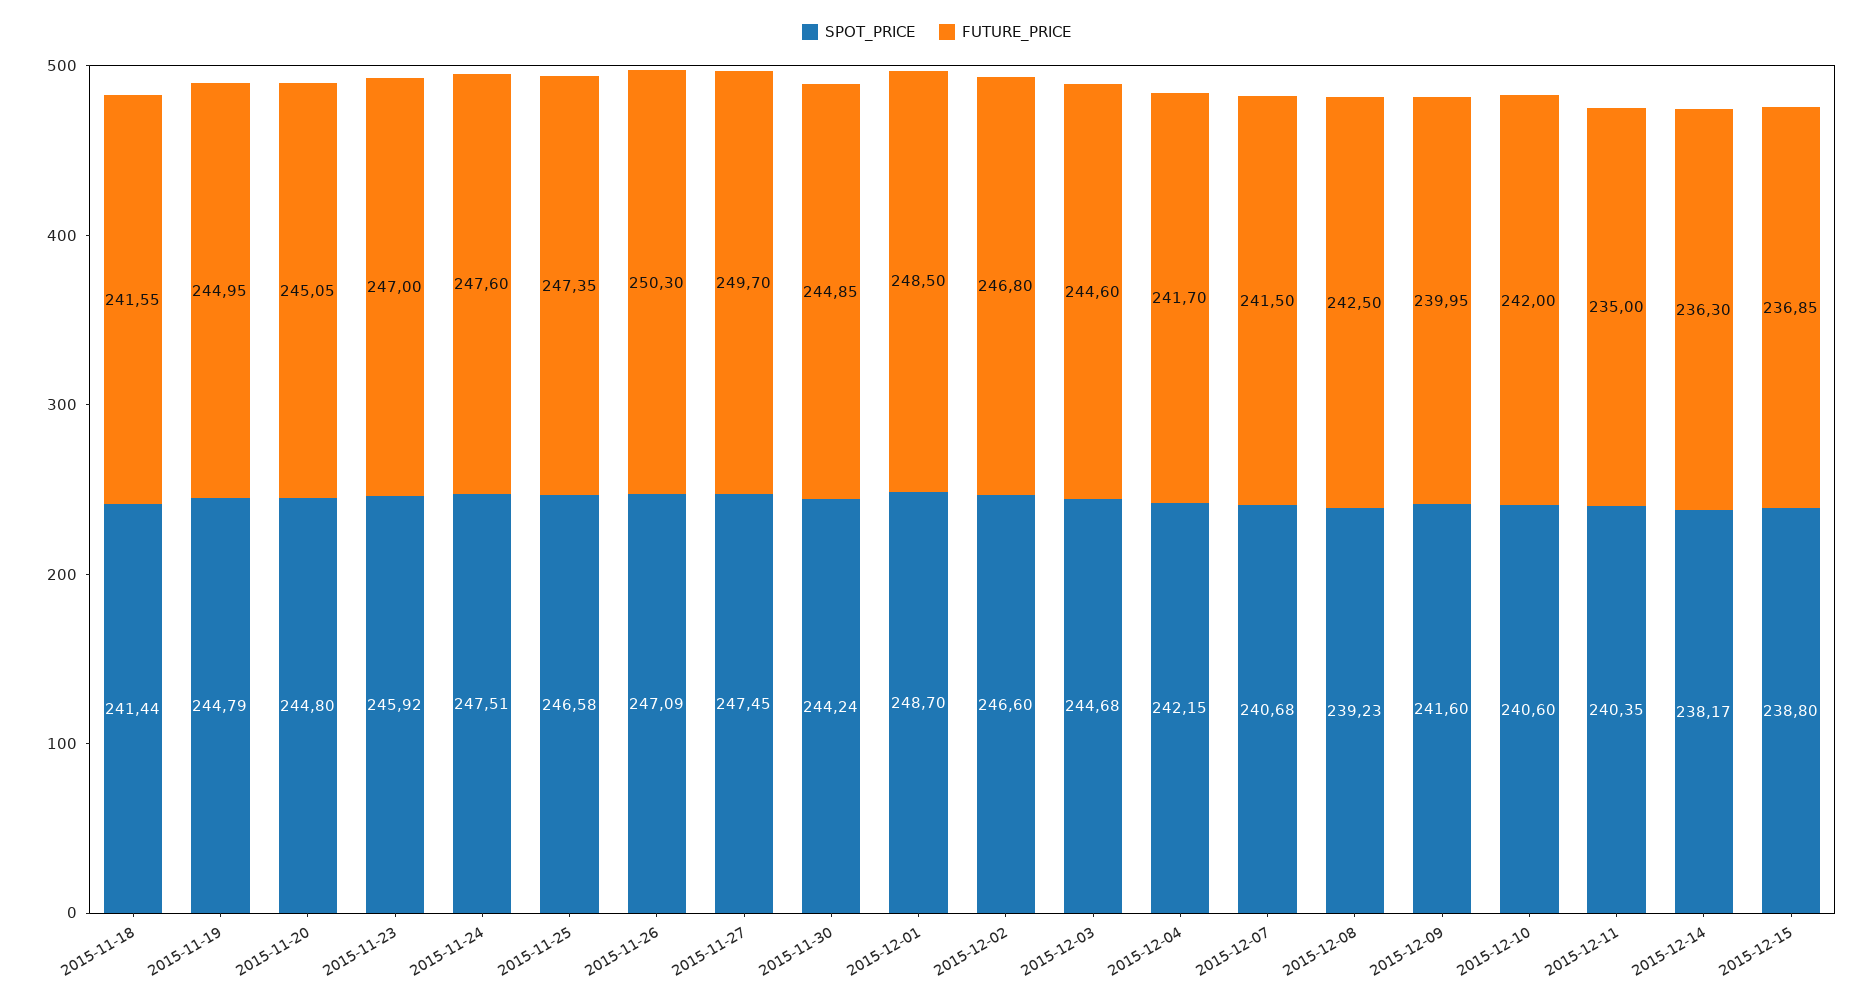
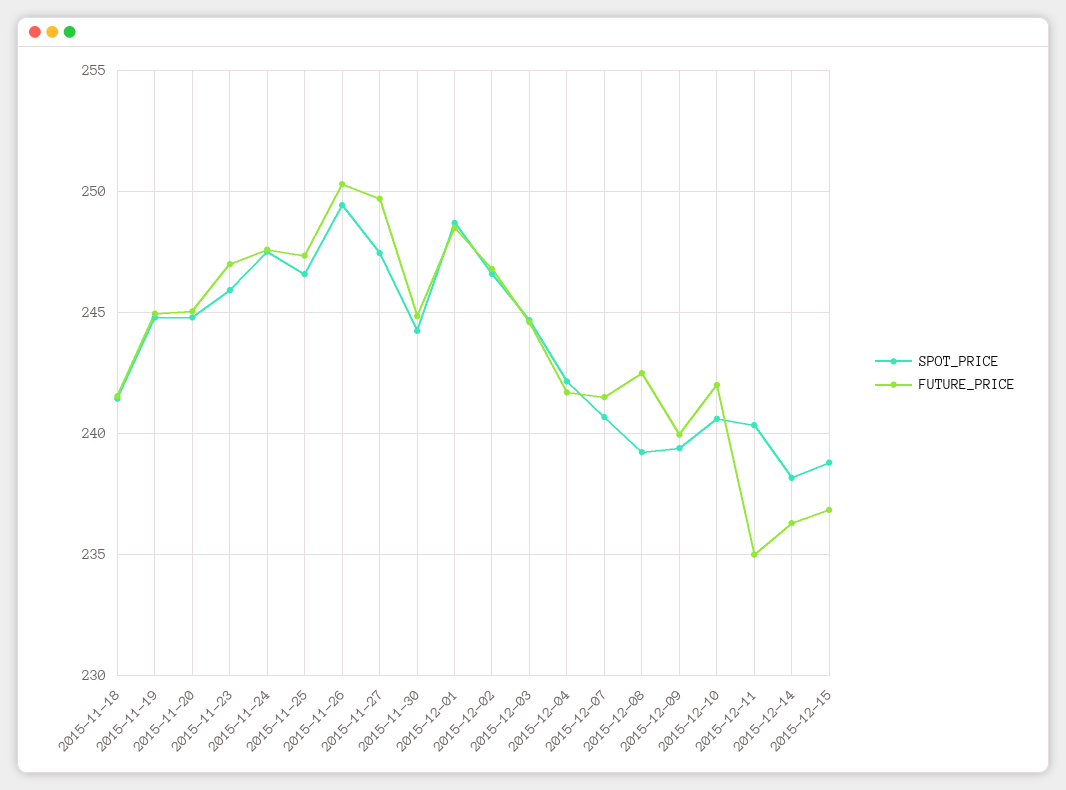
  {
    "SPOT_PRICE": {
      "2015-11-18": 241.44,
      "2015-11-19": 244.79,
      "2015-11-20": 244.8,
      "2015-11-23": 245.92,
      "2015-11-24": 247.51,
      "2015-11-25": 246.58,
-     "2015-11-26": 247.09,
+     "2015-11-26": 249.5,
      "2015-11-27": 247.45,
      "2015-11-30": 244.24,
      "2015-12-01": 248.7,
      "2015-12-02": 246.6,
      "2015-12-03": 244.68,
      "2015-12-04": 242.15,
      "2015-12-07": 240.68,
      "2015-12-08": 239.23,
-     "2015-12-09": 241.6,
+     "2015-12-09": 239.5,
      "2015-12-10": 240.6,
      "2015-12-11": 240.35,
      "2015-12-14": 238.17,
      "2015-12-15": 238.8
    },
    "FUTURE_PRICE": {
      "2015-11-18": 241.55,
      "2015-11-19": 244.95,
      "2015-11-20": 245.05,
      "2015-11-23": 247,
      "2015-11-24": 247.6,
      "2015-11-25": 247.35,
      "2015-11-26": 250.3,
      "2015-11-27": 249.7,
      "2015-11-30": 244.85,
      "2015-12-01": 248.5,
      "2015-12-02": 246.8,
      "2015-12-03": 244.6,
      "2015-12-04": 241.7,
      "2015-12-07": 241.5,
      "2015-12-08": 242.5,
      "2015-12-09": 239.95,
      "2015-12-10": 242,
      "2015-12-11": 235,
      "2015-12-14": 236.3,
      "2015-12-15": 236.85
    }
  }

